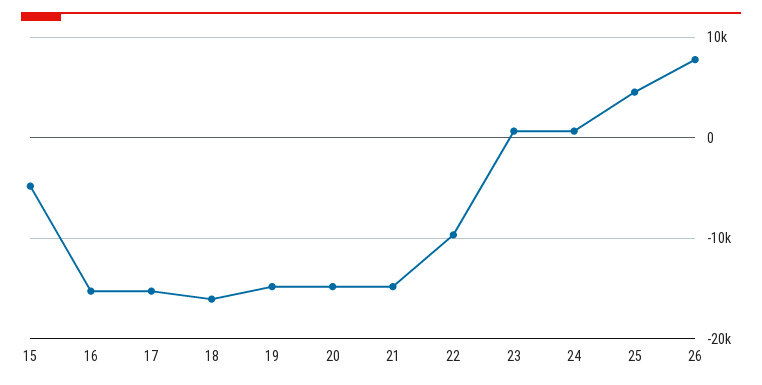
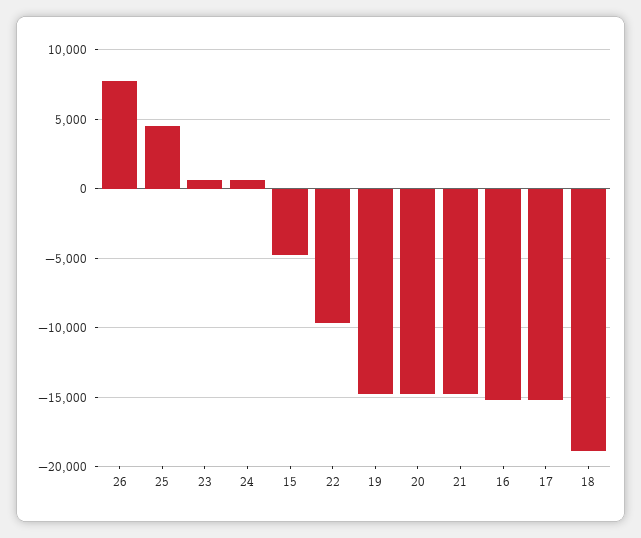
  {
    "15": -5000,
    "16": -15000,
    "17": -15000,
-   "18": -16000,
+   "18": -19000,
    "19": -15000,
    "20": -15000,
    "21": -15000,
    "22": -9500,
    "23": 500,
    "24": 500,
    "25": 4500,
    "26": 8000
  }

